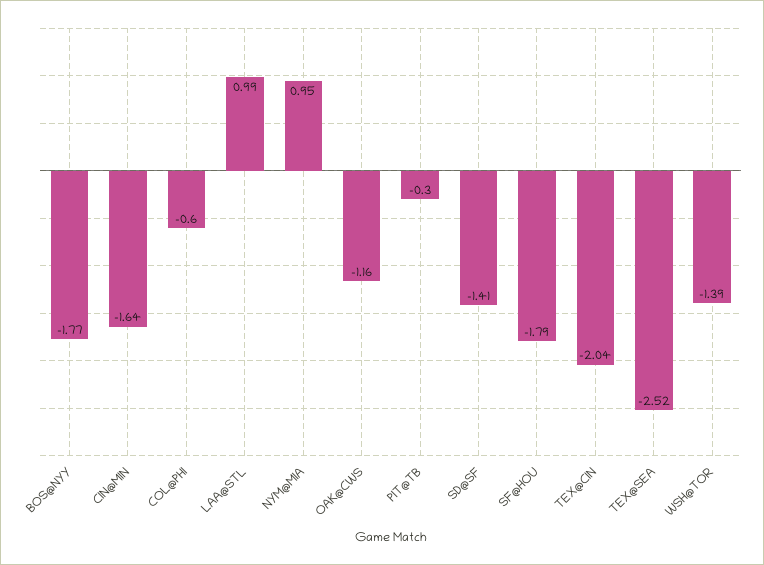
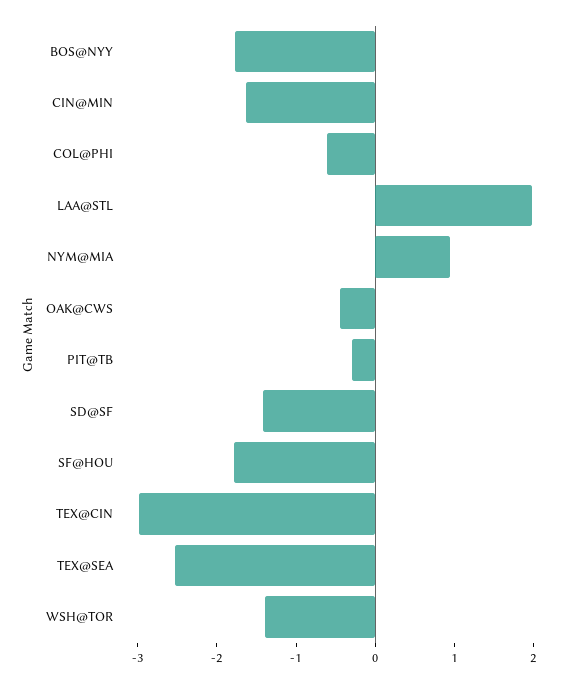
  {
    "BOS@NYY": -1.77,
    "CIN@MIN": -1.64,
    "COL@PHI": -0.6,
-   "LAA@STL": 0.99,
+   "LAA@STL": 2,
    "NYM@MIA": 0.95,
-   "OAK@CWS": -1.16,
+   "OAK@CWS": -0.4,
    "PIT@TB": -0.3,
    "SD@SF": -1.41,
    "SF@HOU": -1.79,
-   "TEX@CIN": -2.04,
+   "TEX@CIN": -3,
    "TEX@SEA": -2.52,
    "WSH@TOR": -1.39
  }

